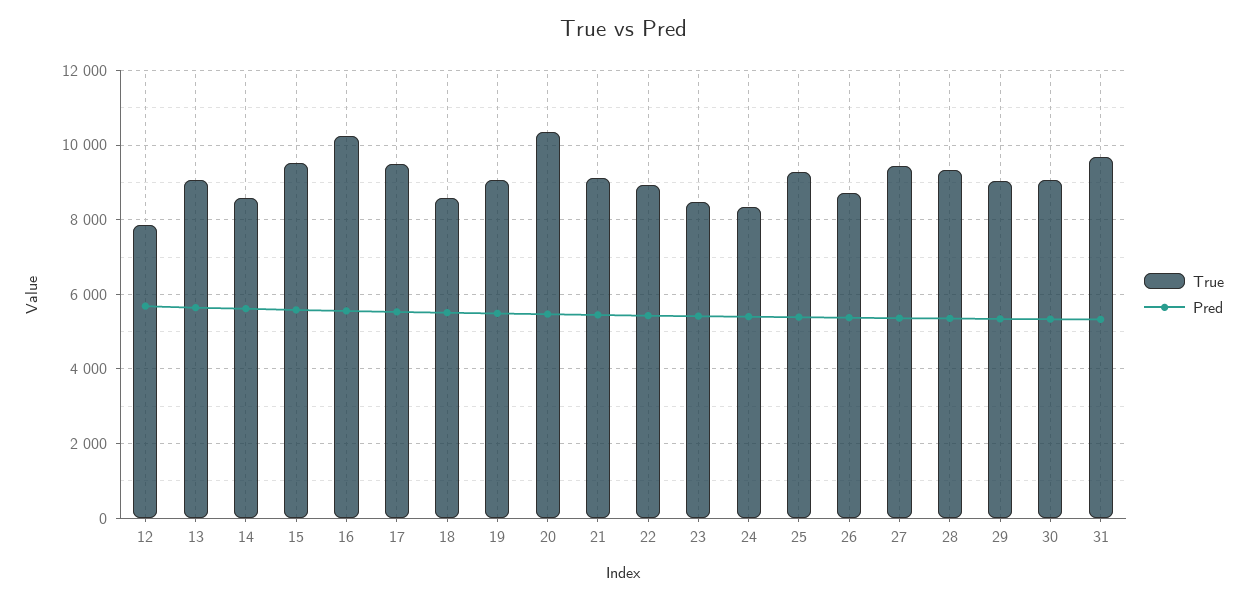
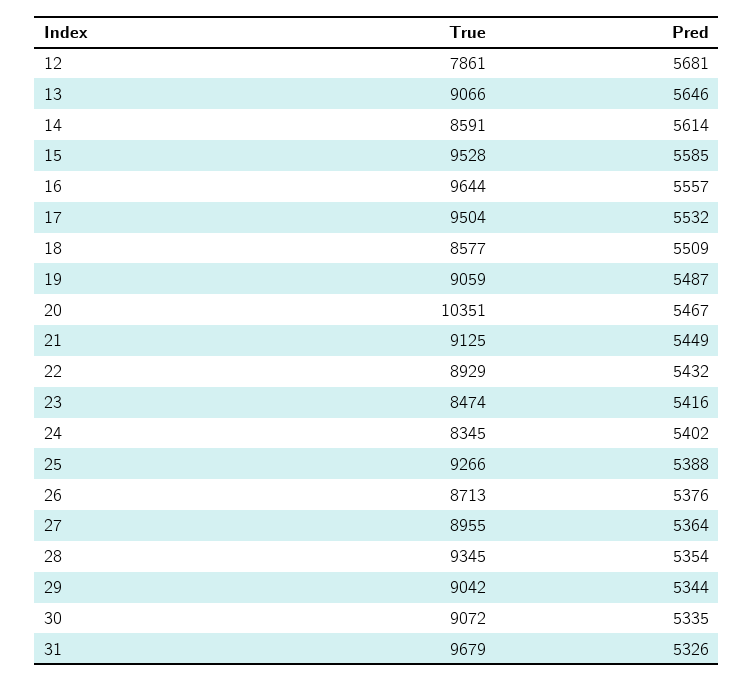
  {
    "True": {
      "12": 7861,
      "13": 9066,
      "14": 8591,
      "15": 9528,
-     "16": 10200,
+     "16": 9644,
      "17": 9504,
      "18": 8577,
      "19": 9059,
      "20": 10351,
      "21": 9125,
      "22": 8929,
      "23": 8474,
      "24": 8345,
      "25": 9266,
      "26": 8713,
-     "27": 9400,
+     "27": 8955,
      "28": 9345,
      "29": 9042,
      "30": 9072,
      "31": 9679
    },
    "Pred": {
      "12": 5681,
      "13": 5646,
      "14": 5614,
      "15": 5585,
      "16": 5557,
      "17": 5532,
      "18": 5509,
      "19": 5487,
      "20": 5467,
      "21": 5449,
      "22": 5432,
      "23": 5416,
      "24": 5402,
      "25": 5388,
      "26": 5376,
      "27": 5364,
      "28": 5354,
      "29": 5344,
      "30": 5335,
      "31": 5326
    }
  }

